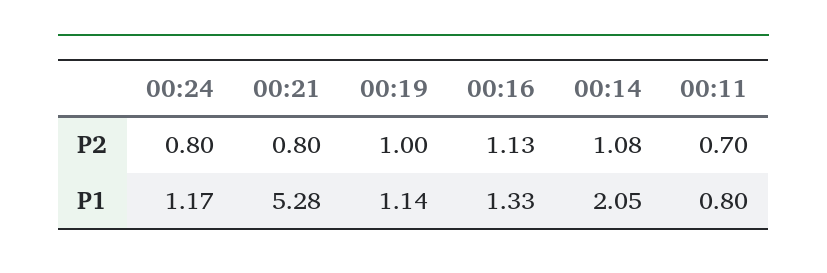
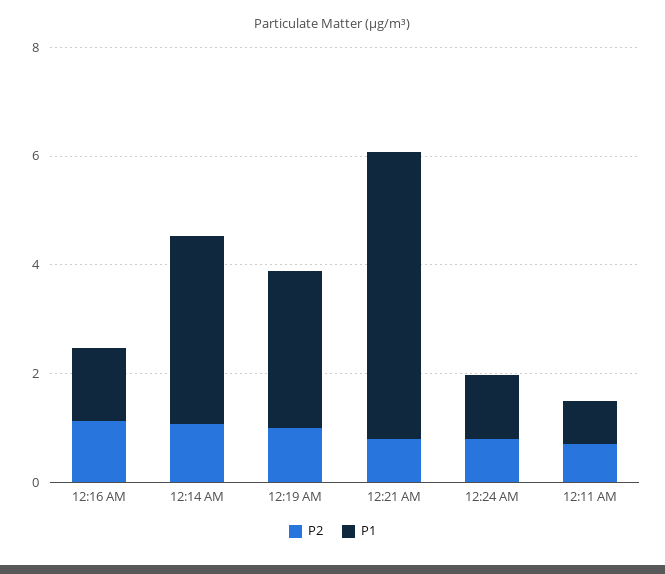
  {
    "P2": {
      "00:24": 0.8,
      "00:21": 0.8,
      "00:19": 1,
      "00:16": 1.13,
      "00:14": 1.08,
      "00:11": 0.7
    },
    "P1": {
      "00:24": 1.17,
      "00:21": 5.28,
-     "00:19": 1.14,
+     "00:19": 3,
      "00:16": 1.33,
-     "00:14": 2.05,
+     "00:14": 3.5,
      "00:11": 0.8
    }
  }

